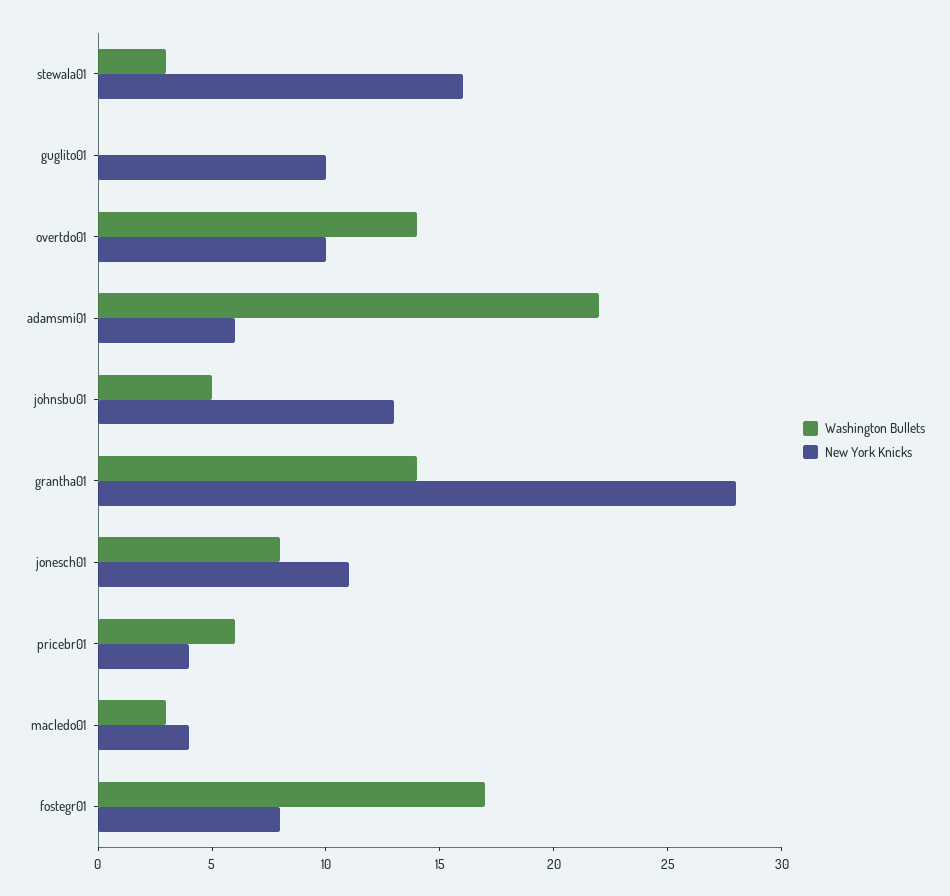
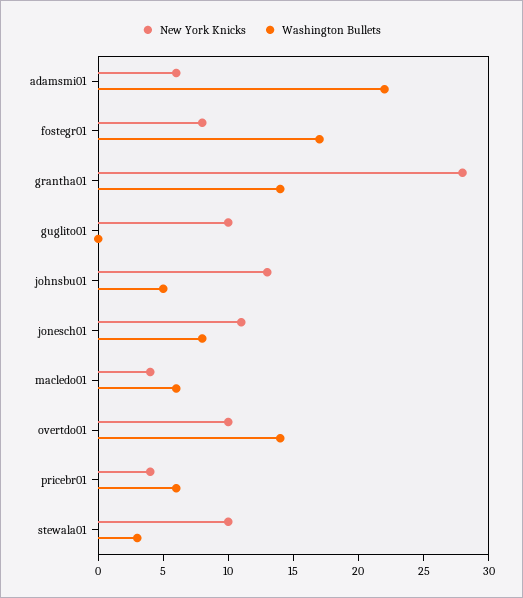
  {
    "Washington Bullets": {
      "stewala01": 3,
      "guglito01": 0,
      "overtdo01": 14,
      "adamsmi01": 22,
      "johnsbu01": 5,
      "grantha01": 14,
      "jonesch01": 8,
      "pricebr01": 6,
-     "macledo01": 3,
+     "macledo01": 6,
      "fostegr01": 17
    },
    "New York Knicks": {
-     "stewala01": 16,
+     "stewala01": 10,
      "guglito01": 10,
      "overtdo01": 10,
      "adamsmi01": 6,
      "johnsbu01": 13,
      "grantha01": 28,
      "jonesch01": 11,
      "pricebr01": 4,
      "macledo01": 4,
      "fostegr01": 8
    }
  }

